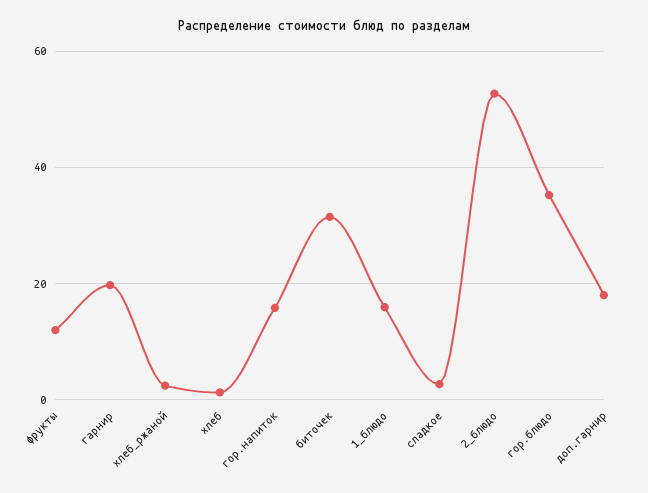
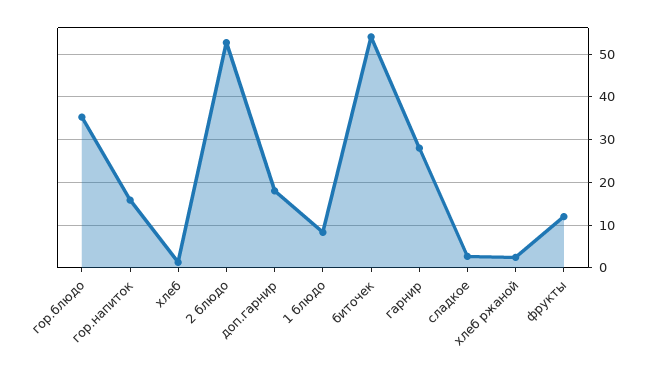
  {
    "фрукты": 12,
-   "гарнир": 20,
+   "гарнир": 28,
    "хлеб_ржаной": 2,
    "хлеб": 2,
    "гор.напиток": 16,
-   "биточек": 32,
+   "биточек": 54,
-   "1_блюдо": 16,
+   "1_блюдо": 8,
    "сладкое": 2,
    "2_блюдо": 52,
    "гор.блюдо": 36,
    "доп.гарнир": 18
  }

